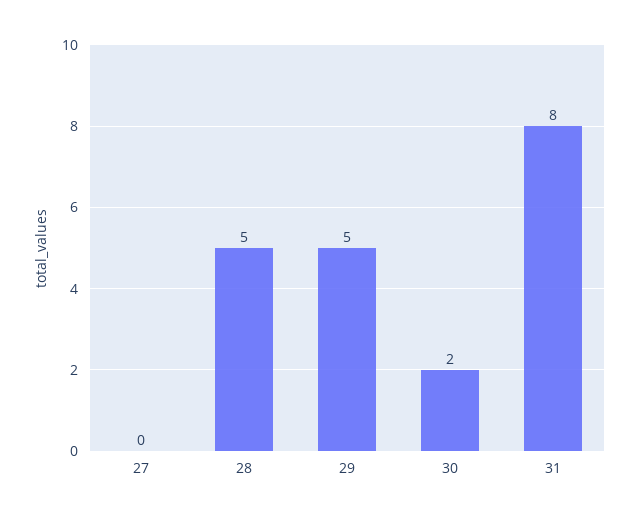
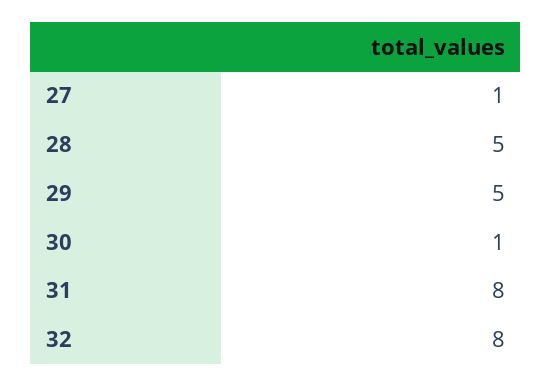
  {
-   "27": 0,
+   "27": 1,
    "28": 5,
    "29": 5,
-   "30": 2,
+   "30": 1,
-   "31": 8
+   "31": 8,
+   "32": 8
  }

